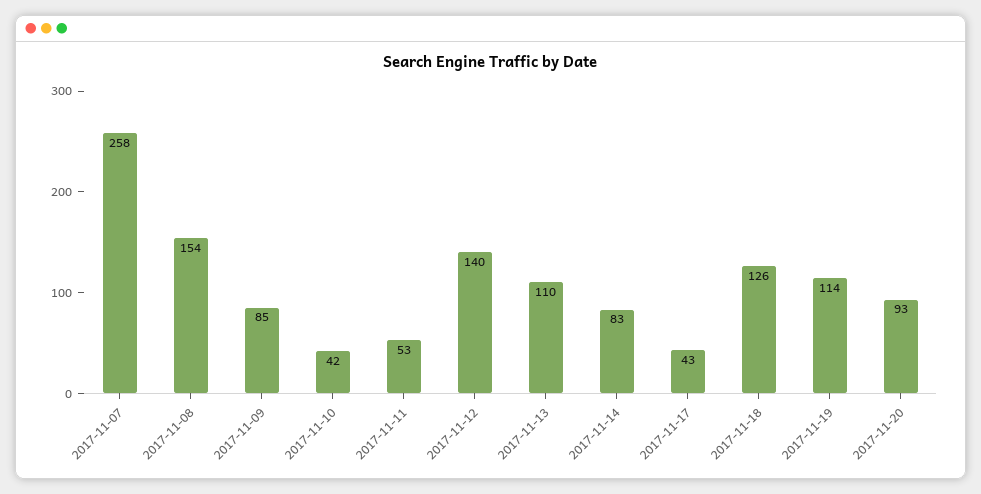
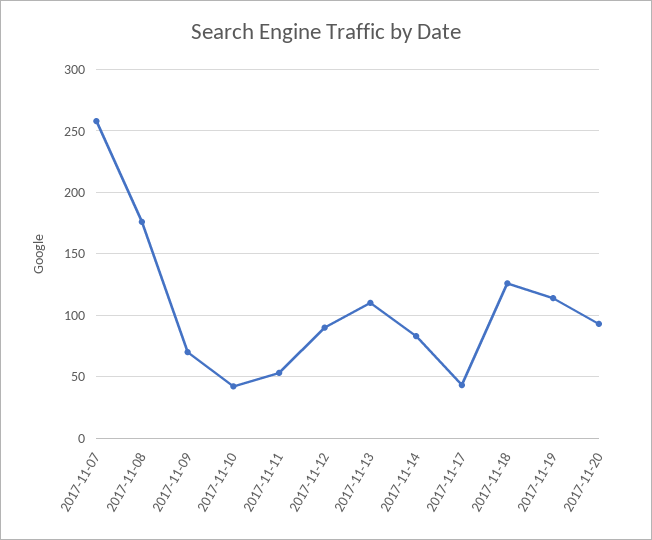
  {
    "2017-11-07": 258,
-   "2017-11-08": 154,
+   "2017-11-08": 175,
-   "2017-11-09": 85,
+   "2017-11-09": 70,
    "2017-11-10": 42,
    "2017-11-11": 53,
-   "2017-11-12": 140,
+   "2017-11-12": 90,
    "2017-11-13": 110,
    "2017-11-14": 83,
    "2017-11-17": 43,
    "2017-11-18": 126,
    "2017-11-19": 114,
    "2017-11-20": 93
  }

